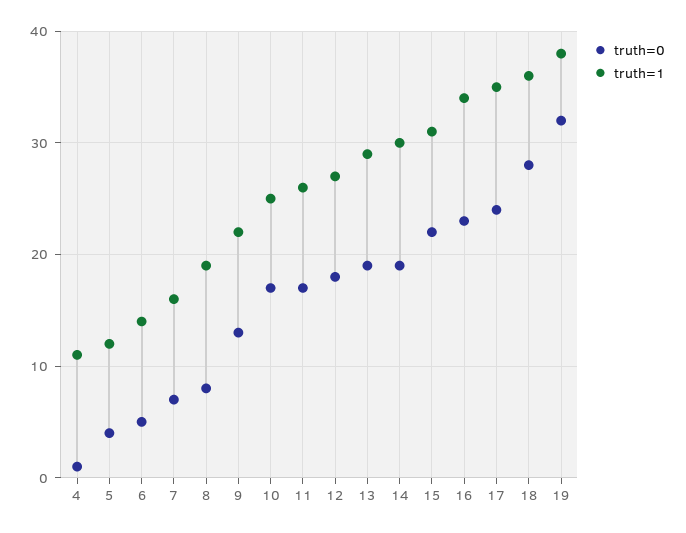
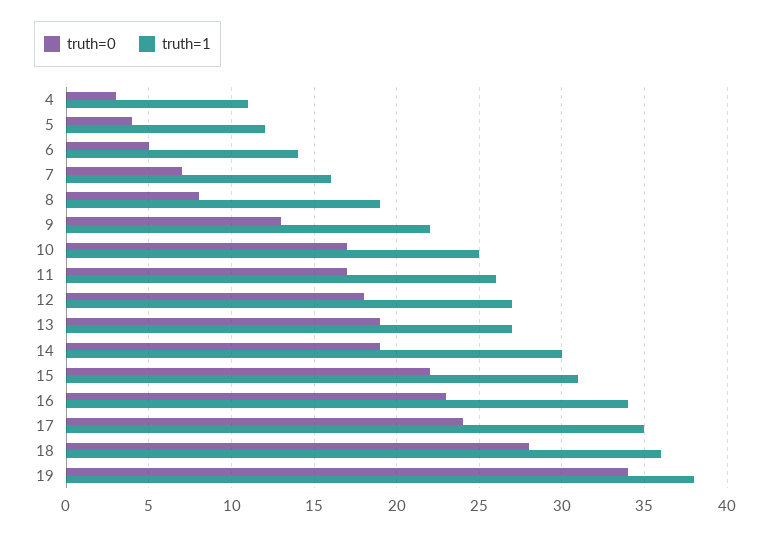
  {
    "truth=0": {
-     "4": 1,
+     "4": 3,
      "5": 4,
      "6": 5,
      "7": 7,
      "8": 8,
      "9": 13,
      "10": 17,
      "11": 17,
      "12": 18,
      "13": 19,
      "14": 19,
      "15": 22,
      "16": 23,
      "17": 24,
      "18": 28,
-     "19": 32
+     "19": 34
    },
    "truth=1": {
      "4": 11,
      "5": 12,
      "6": 14,
      "7": 16,
      "8": 19,
      "9": 22,
      "10": 25,
      "11": 26,
      "12": 27,
-     "13": 29,
+     "13": 27,
      "14": 30,
      "15": 31,
      "16": 34,
      "17": 35,
      "18": 36,
      "19": 38
    }
  }

